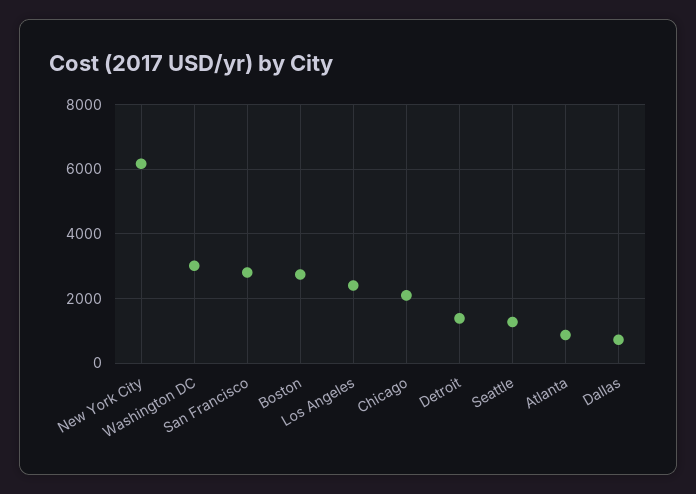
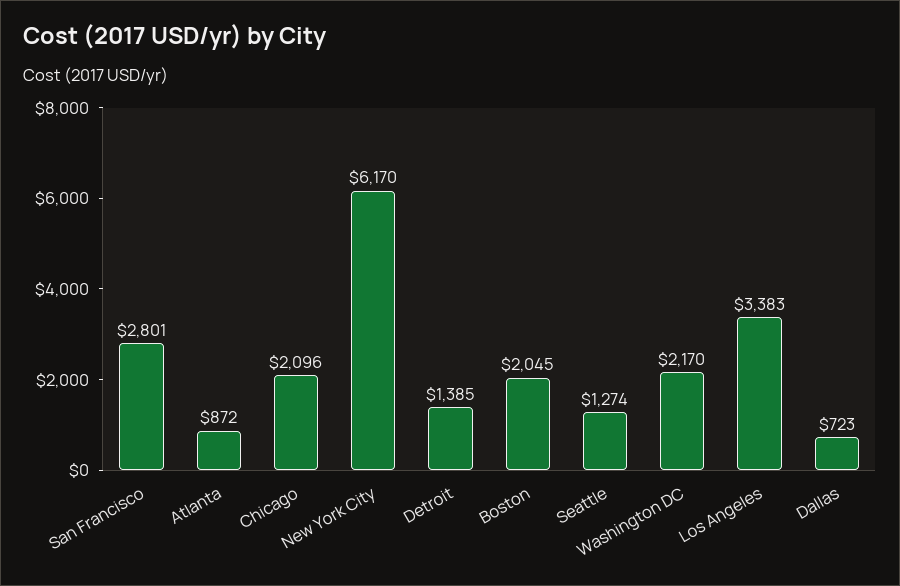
  {
    "New York City": 6170,
-   "Washington DC": 3000,
+   "Washington DC": 2170,
    "San Francisco": 2801,
-   "Boston": 2800,
+   "Boston": 2045,
-   "Los Angeles": 2400,
+   "Los Angeles": 3383,
    "Chicago": 2096,
    "Detroit": 1385,
    "Seattle": 1274,
    "Atlanta": 872,
    "Dallas": 723
  }

